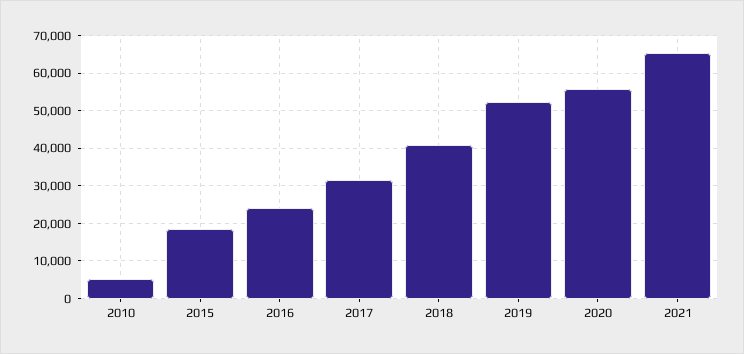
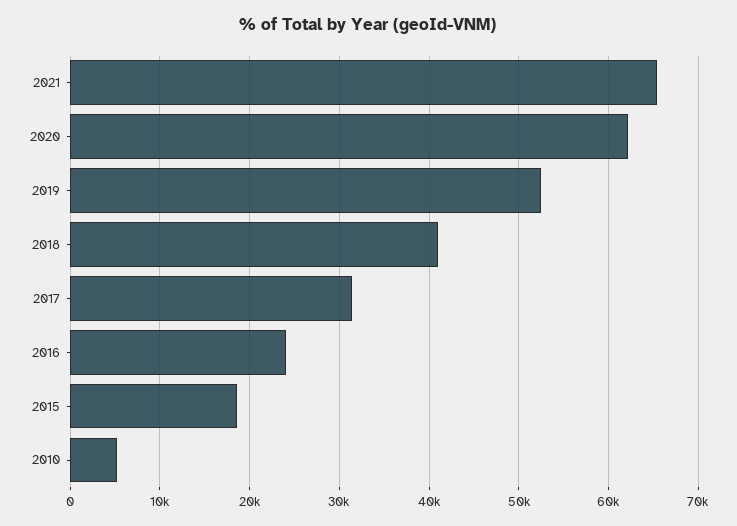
  {
    "2010": 5000,
    "2015": 19000,
    "2016": 24000,
    "2017": 31000,
    "2018": 41000,
    "2019": 52000,
-   "2020": 56000,
+   "2020": 62000,
    "2021": 65000
  }

